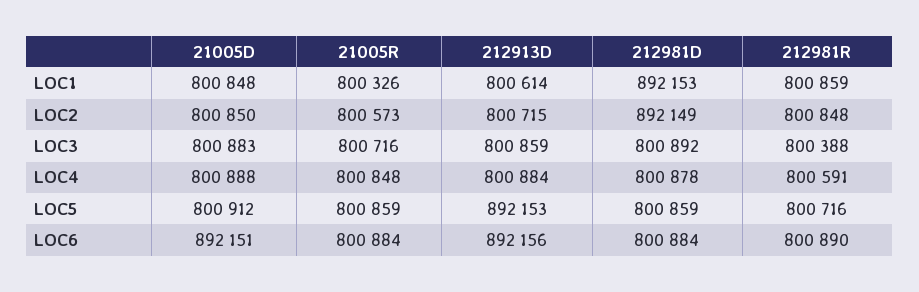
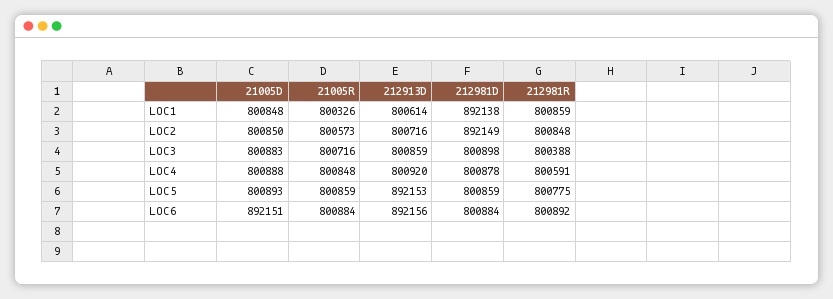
  {
    "21005D": {
      "LOC1": 800848,
      "LOC2": 800850,
      "LOC3": 800883,
      "LOC4": 800888,
-     "LOC5": 800912,
+     "LOC5": 800893,
      "LOC6": 892151
    },
    "21005R": {
      "LOC1": 800326,
      "LOC2": 800573,
      "LOC3": 800716,
      "LOC4": 800848,
      "LOC5": 800859,
      "LOC6": 800884
    },
    "212913D": {
      "LOC1": 800614,
-     "LOC2": 800715,
+     "LOC2": 800716,
      "LOC3": 800859,
-     "LOC4": 800884,
+     "LOC4": 800920,
      "LOC5": 892153,
      "LOC6": 892156
    },
    "212981D": {
-     "LOC1": 892153,
+     "LOC1": 892138,
      "LOC2": 892149,
-     "LOC3": 800892,
+     "LOC3": 800898,
      "LOC4": 800878,
      "LOC5": 800859,
      "LOC6": 800884
    },
    "212981R": {
      "LOC1": 800859,
      "LOC2": 800848,
      "LOC3": 800388,
      "LOC4": 800591,
-     "LOC5": 800716,
+     "LOC5": 800775,
-     "LOC6": 800890
+     "LOC6": 800892
    }
  }

